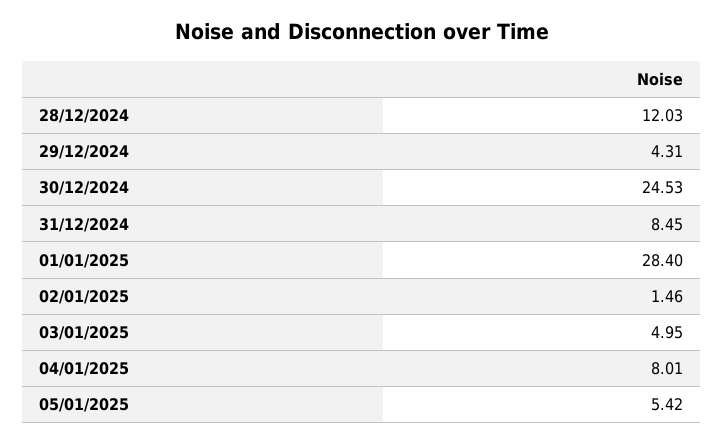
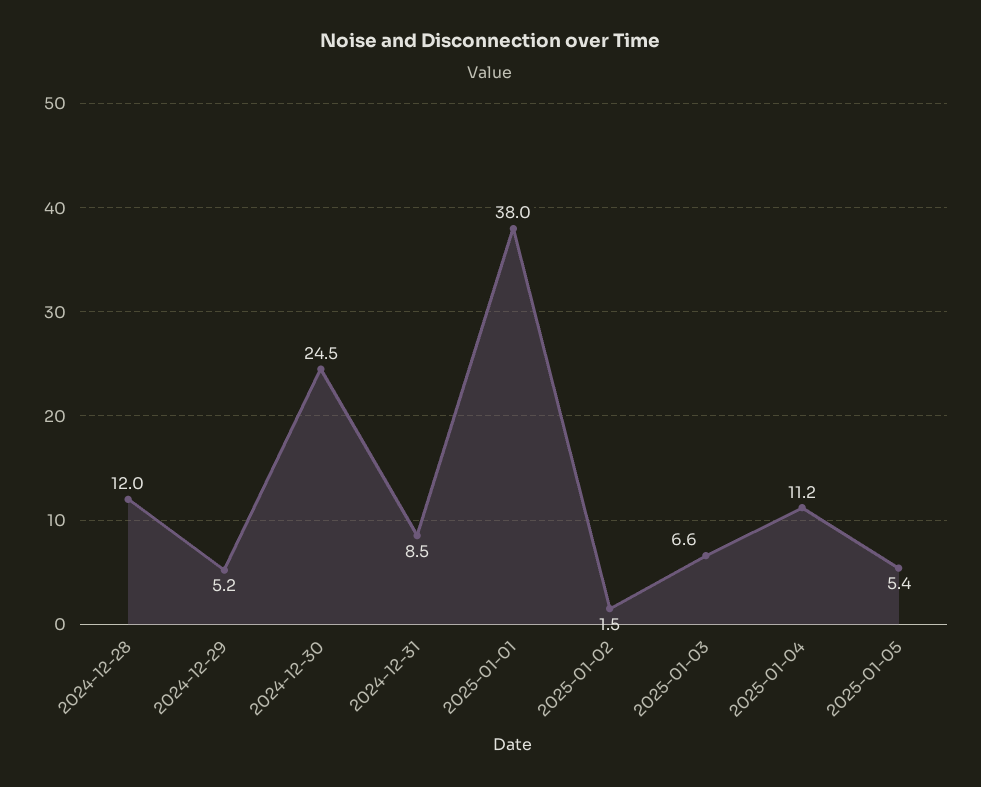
  {
    "28/12/2024": 12.03,
-   "29/12/2024": 4.31,
+   "29/12/2024": 5.2,
    "30/12/2024": 24.53,
    "31/12/2024": 8.45,
-   "01/01/2025": 28.4,
+   "01/01/2025": 38,
    "02/01/2025": 1.46,
-   "03/01/2025": 4.95,
+   "03/01/2025": 6.6,
-   "04/01/2025": 8.01,
+   "04/01/2025": 11.2,
    "05/01/2025": 5.42
  }

